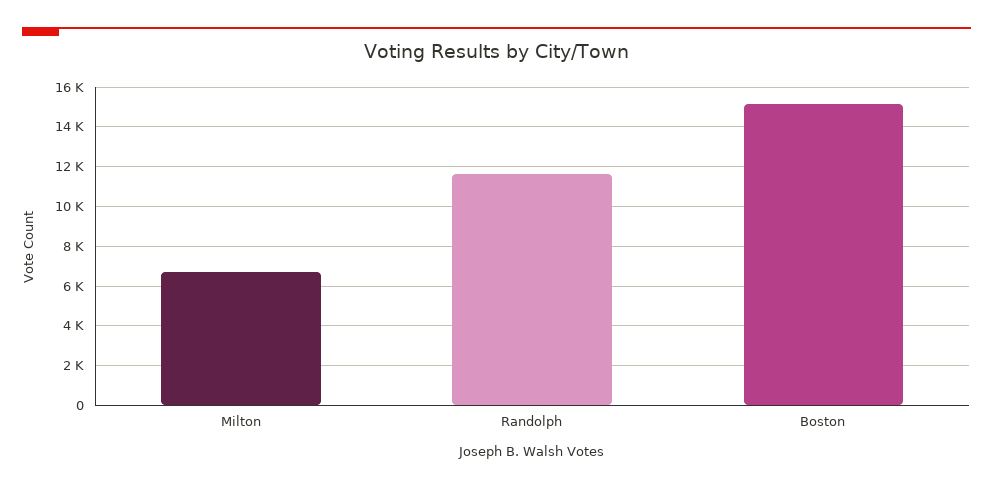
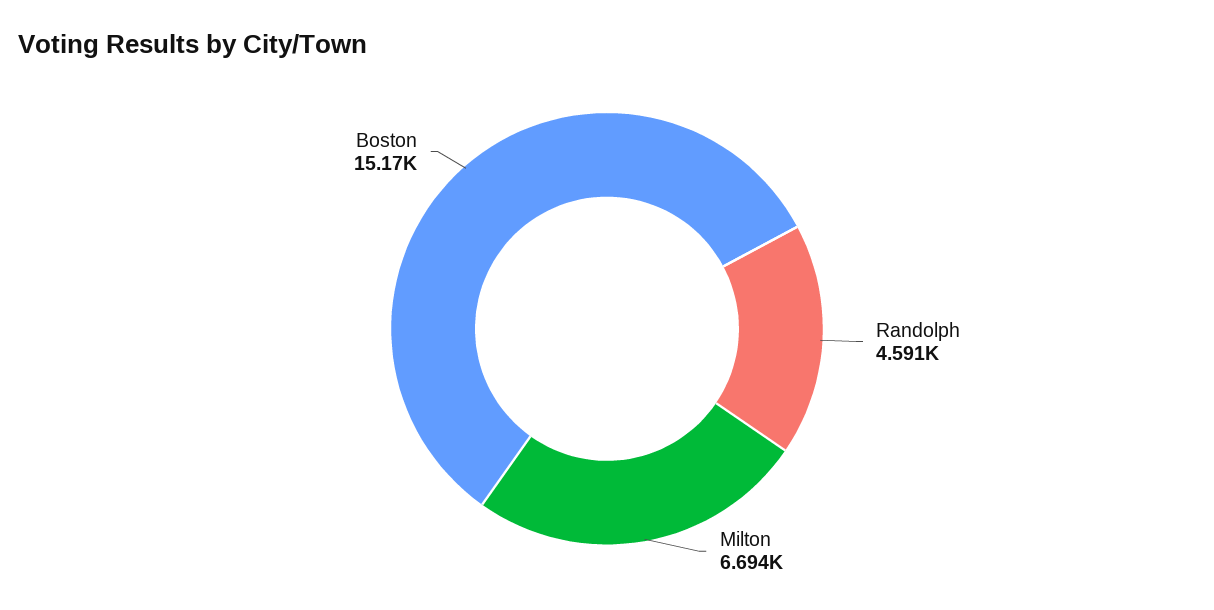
  {
    "Milton": 6694,
-   "Randolph": 11500,
+   "Randolph": 4591,
    "Boston": 15170
  }

